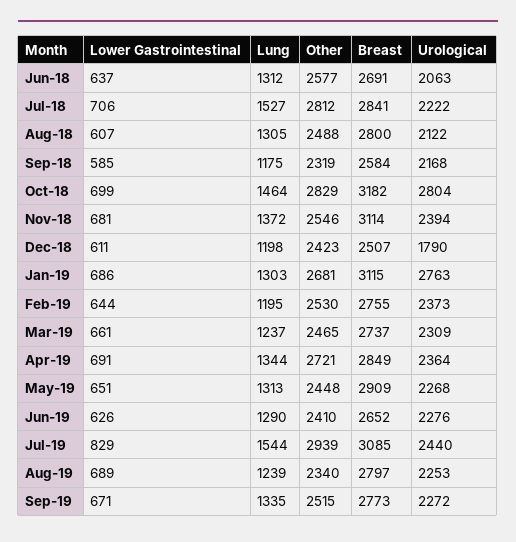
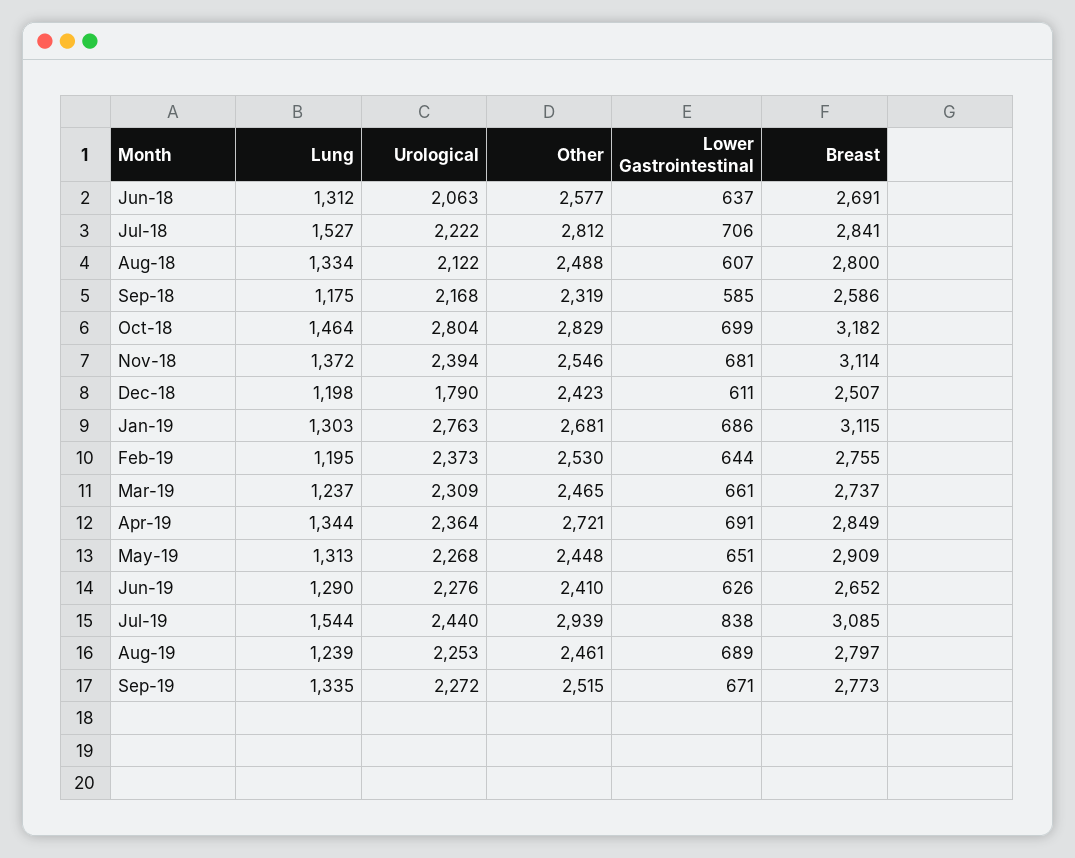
  {
    "Lower Gastrointestinal": {
      "Jun-18": 637,
      "Jul-18": 706,
      "Aug-18": 607,
      "Sep-18": 585,
      "Oct-18": 699,
      "Nov-18": 681,
      "Dec-18": 611,
      "Jan-19": 686,
      "Feb-19": 644,
      "Mar-19": 661,
      "Apr-19": 691,
      "May-19": 651,
      "Jun-19": 626,
-     "Jul-19": 829,
+     "Jul-19": 838,
      "Aug-19": 689,
      "Sep-19": 671
    },
    "Lung": {
      "Jun-18": 1312,
      "Jul-18": 1527,
-     "Aug-18": 1305,
+     "Aug-18": 1334,
      "Sep-18": 1175,
      "Oct-18": 1464,
      "Nov-18": 1372,
      "Dec-18": 1198,
      "Jan-19": 1303,
      "Feb-19": 1195,
      "Mar-19": 1237,
      "Apr-19": 1344,
      "May-19": 1313,
      "Jun-19": 1290,
      "Jul-19": 1544,
      "Aug-19": 1239,
      "Sep-19": 1335
    },
    "Other": {
      "Jun-18": 2577,
      "Jul-18": 2812,
      "Aug-18": 2488,
      "Sep-18": 2319,
      "Oct-18": 2829,
      "Nov-18": 2546,
      "Dec-18": 2423,
      "Jan-19": 2681,
      "Feb-19": 2530,
      "Mar-19": 2465,
      "Apr-19": 2721,
      "May-19": 2448,
      "Jun-19": 2410,
      "Jul-19": 2939,
-     "Aug-19": 2340,
+     "Aug-19": 2461,
      "Sep-19": 2515
    },
    "Breast": {
      "Jun-18": 2691,
      "Jul-18": 2841,
      "Aug-18": 2800,
-     "Sep-18": 2584,
+     "Sep-18": 2586,
      "Oct-18": 3182,
      "Nov-18": 3114,
      "Dec-18": 2507,
      "Jan-19": 3115,
      "Feb-19": 2755,
      "Mar-19": 2737,
      "Apr-19": 2849,
      "May-19": 2909,
      "Jun-19": 2652,
      "Jul-19": 3085,
      "Aug-19": 2797,
      "Sep-19": 2773
    },
    "Urological": {
      "Jun-18": 2063,
      "Jul-18": 2222,
      "Aug-18": 2122,
      "Sep-18": 2168,
      "Oct-18": 2804,
      "Nov-18": 2394,
      "Dec-18": 1790,
      "Jan-19": 2763,
      "Feb-19": 2373,
      "Mar-19": 2309,
      "Apr-19": 2364,
      "May-19": 2268,
      "Jun-19": 2276,
      "Jul-19": 2440,
      "Aug-19": 2253,
      "Sep-19": 2272
    }
  }

